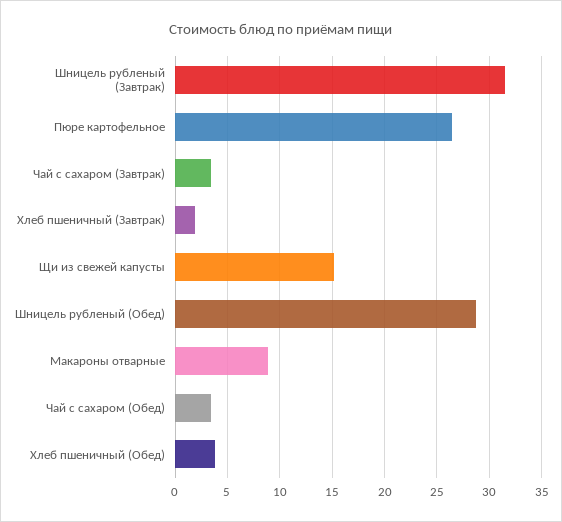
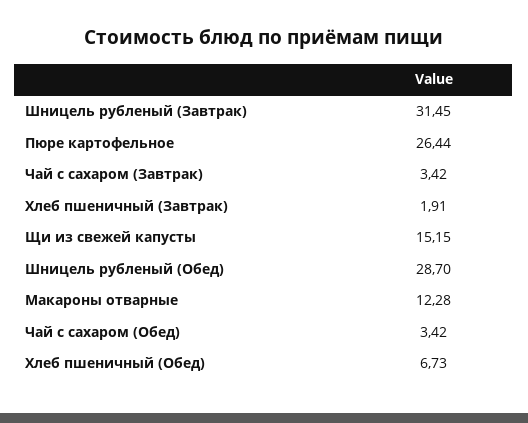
  {
    "Шницель рубленый (Завтрак)": 31.45,
    "Пюре картофельное": 26.44,
    "Чай с сахаром (Завтрак)": 3.42,
    "Хлеб пшеничный (Завтрак)": 1.91,
    "Щи из свежей капусты": 15.15,
    "Шницель рубленый (Обед)": 28.7,
-   "Макароны отварные": 9,
+   "Макароны отварные": 12.28,
    "Чай с сахаром (Обед)": 3.42,
-   "Хлеб пшеничный (Обед)": 4
+   "Хлеб пшеничный (Обед)": 6.73
  }

